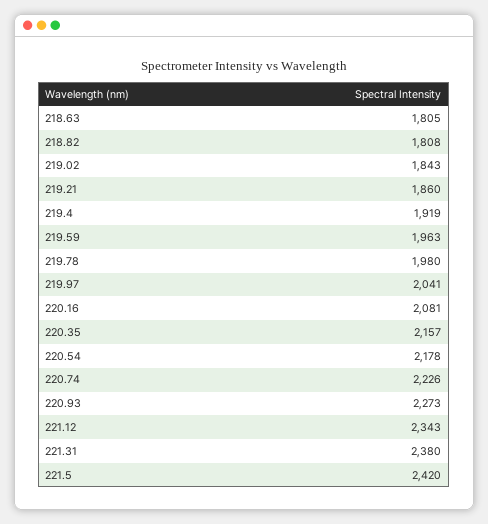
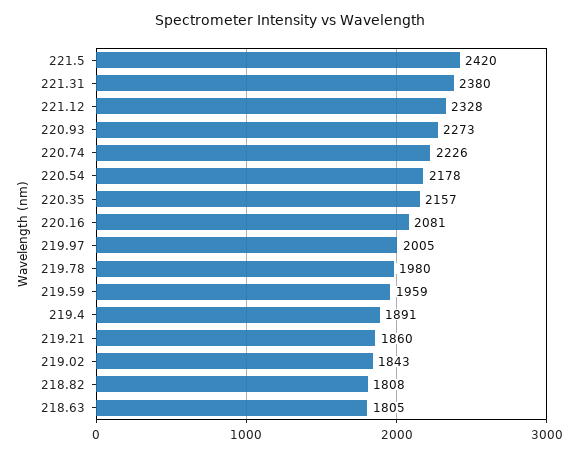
  {
    "218.63": 1805,
    "218.82": 1808,
    "219.02": 1843,
    "219.21": 1860,
-   "219.4": 1919,
+   "219.4": 1891,
-   "219.59": 1963,
+   "219.59": 1959,
    "219.78": 1980,
-   "219.97": 2041,
+   "219.97": 2005,
    "220.16": 2081,
    "220.35": 2157,
    "220.54": 2178,
    "220.74": 2226,
    "220.93": 2273,
-   "221.12": 2343,
+   "221.12": 2328,
    "221.31": 2380,
    "221.5": 2420
  }

